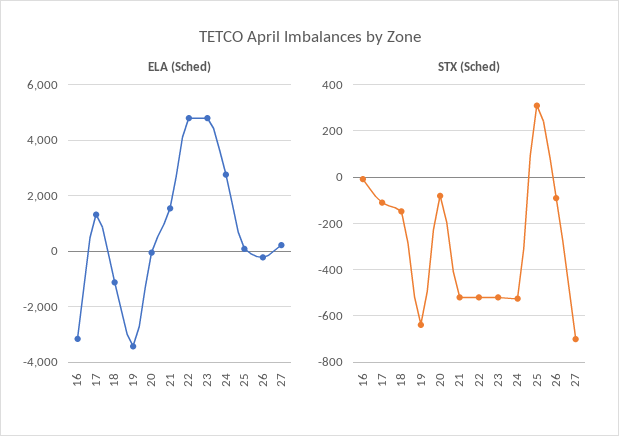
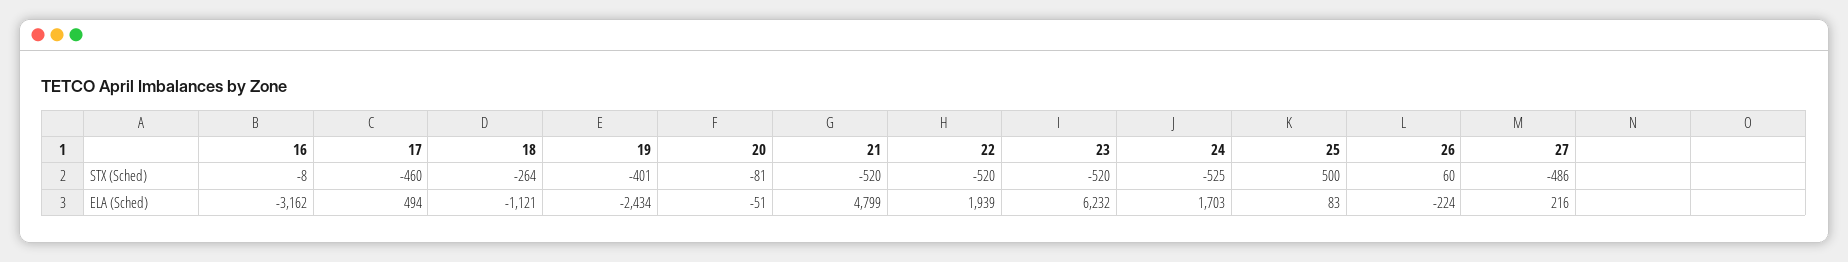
  {
    "ELA (Sched)": {
      "16": -3162,
-     "17": 1250,
+     "17": 494,
      "18": -1121,
-     "19": -3500,
+     "19": -2434,
      "20": -51,
-     "21": 1500,
+     "21": 4799,
-     "22": 4750,
+     "22": 1939,
-     "23": 4750,
+     "23": 6232,
-     "24": 2750,
+     "24": 1703,
      "25": 83,
      "26": -224,
      "27": 216
    },
    "STX (Sched)": {
      "16": -8,
-     "17": -100,
+     "17": -460,
-     "18": -150,
+     "18": -264,
-     "19": -650,
+     "19": -401,
      "20": -81,
      "21": -520,
      "22": -520,
      "23": -520,
      "24": -525,
-     "25": 300,
+     "25": 500,
-     "26": -100,
+     "26": 60,
-     "27": -700
+     "27": -486
    }
  }

